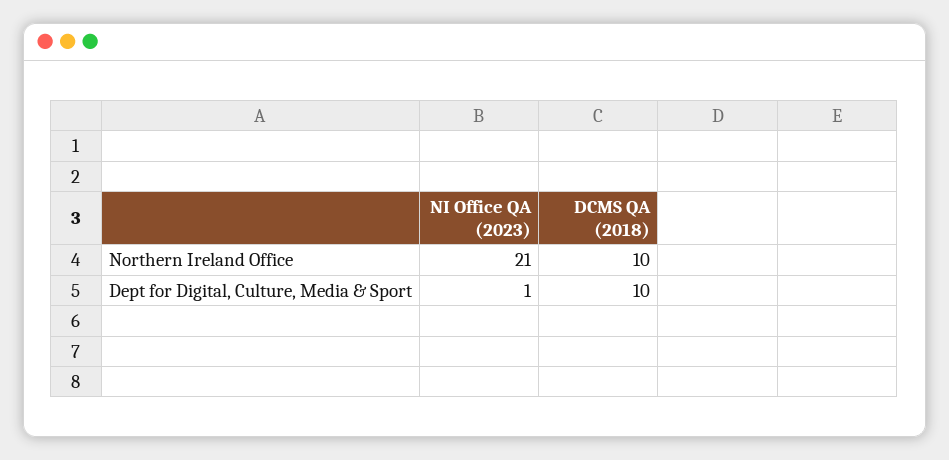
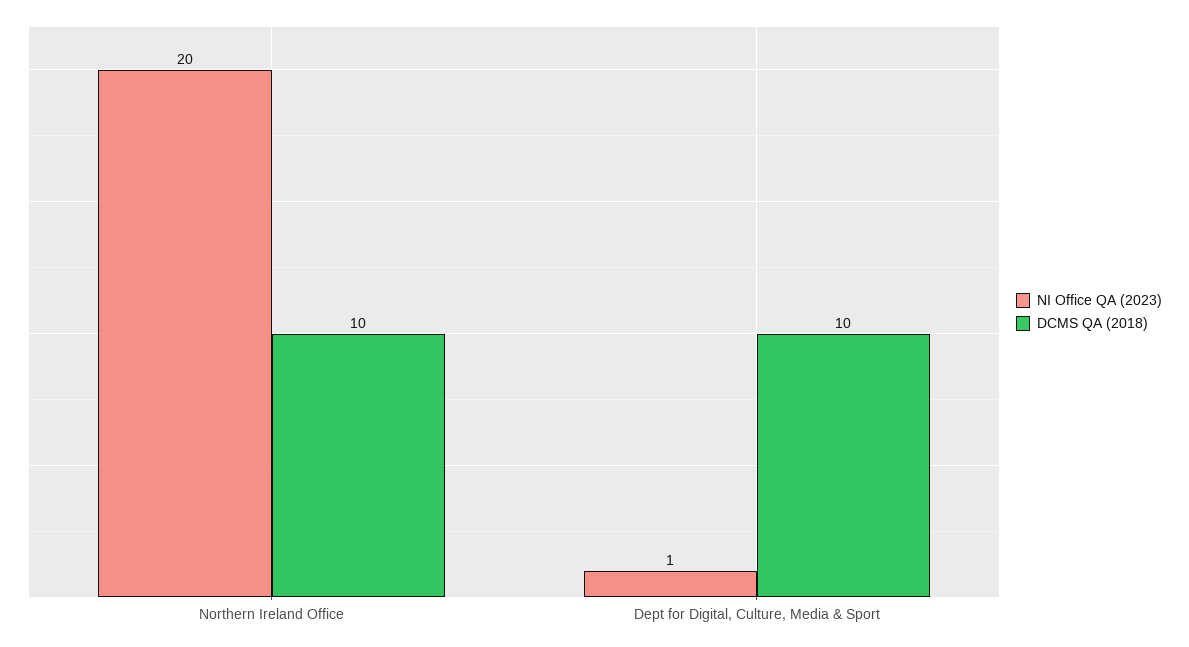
  {
    "NI Office QA (2023)": {
-     "Northern Ireland Office": 21,
+     "Northern Ireland Office": 20,
      "Dept for Digital, Culture, Media & Sport": 1
    },
    "DCMS QA (2018)": {
      "Northern Ireland Office": 10,
      "Dept for Digital, Culture, Media & Sport": 10
    }
  }

